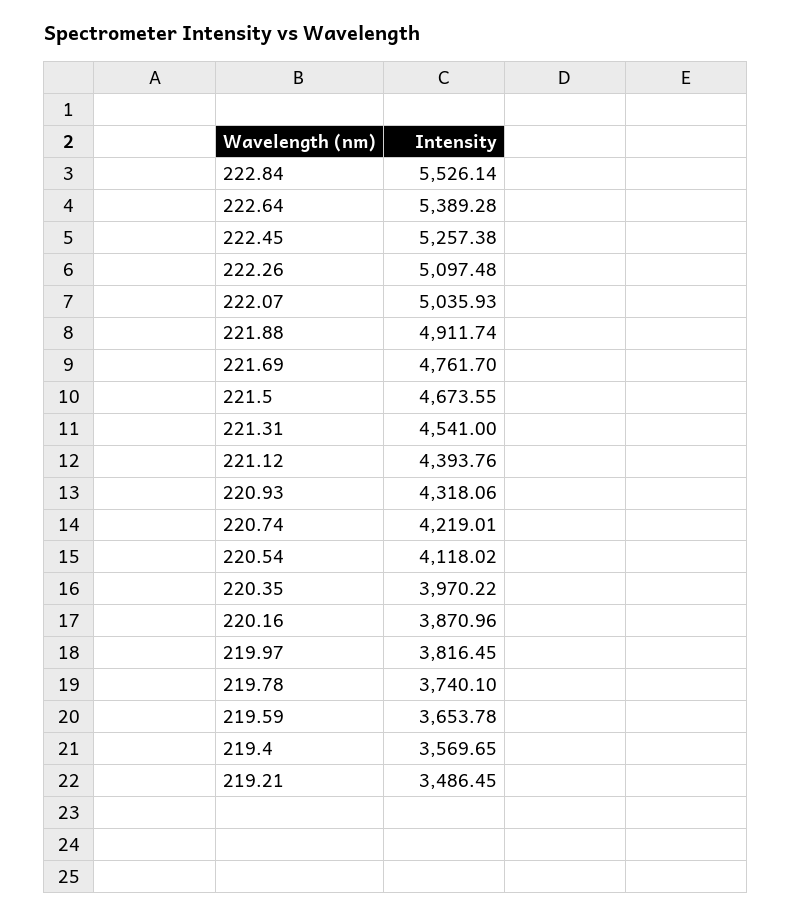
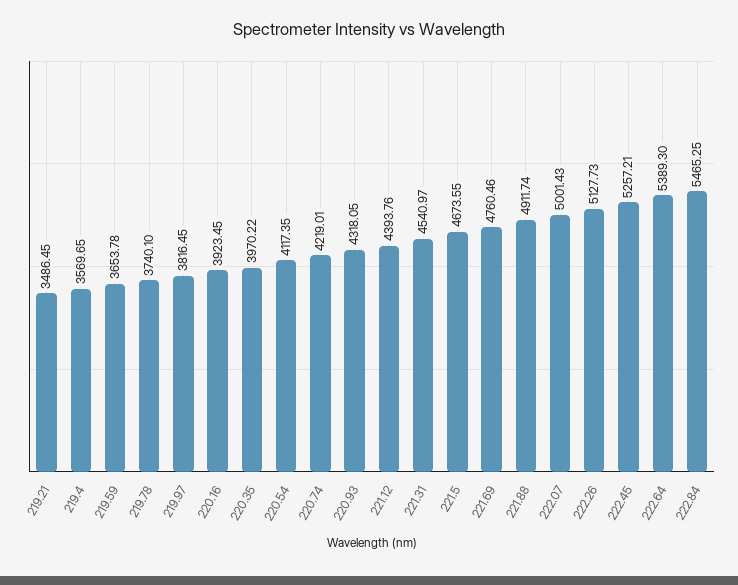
  {
-   "222.84": 5526.14,
+   "222.84": 5465.25,
-   "222.64": 5389.28,
+   "222.64": 5389.3,
-   "222.45": 5257.38,
+   "222.45": 5257.21,
-   "222.26": 5097.48,
+   "222.26": 5127.73,
-   "222.07": 5035.93,
+   "222.07": 5001.43,
    "221.88": 4911.74,
-   "221.69": 4761.7,
+   "221.69": 4760.46,
    "221.5": 4673.55,
-   "221.31": 4541,
+   "221.31": 4540.97,
    "221.12": 4393.76,
-   "220.93": 4318.06,
+   "220.93": 4318.05,
    "220.74": 4219.01,
-   "220.54": 4118.02,
+   "220.54": 4117.35,
    "220.35": 3970.22,
-   "220.16": 3870.96,
+   "220.16": 3923.45,
    "219.97": 3816.45,
    "219.78": 3740.1,
    "219.59": 3653.78,
    "219.4": 3569.65,
    "219.21": 3486.45
  }

